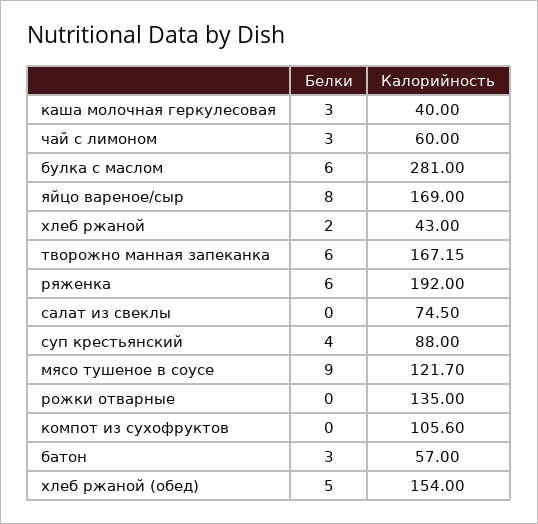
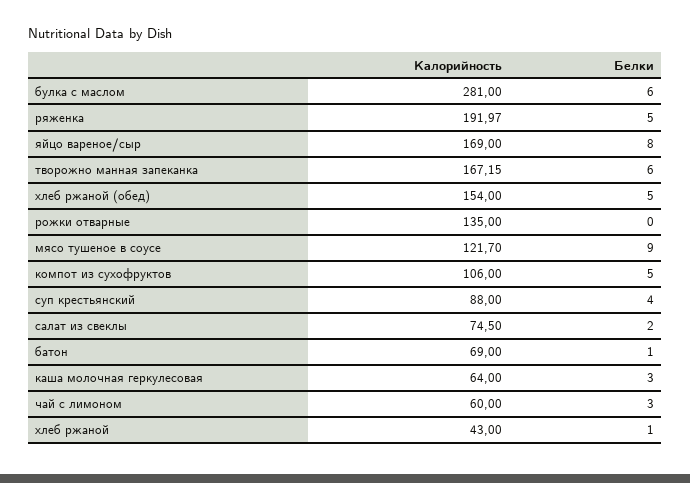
  {
    "Белки": {
      "каша молочная геркулесовая": 3,
      "чай с лимоном": 3,
      "булка с маслом": 6,
      "яйцо вареное/сыр": 8,
-     "хлеб ржаной": 2,
+     "хлеб ржаной": 1,
      "творожно манная запеканка": 6,
-     "ряженка": 6,
+     "ряженка": 5,
-     "салат из свеклы": 0,
+     "салат из свеклы": 2,
      "суп крестьянский": 4,
      "мясо тушеное в соусе": 9,
      "рожки отварные": 0,
-     "компот из сухофруктов": 0,
+     "компот из сухофруктов": 5,
-     "батон": 3,
+     "батон": 1,
      "хлеб ржаной (обед)": 5
    },
    "Калорийность": {
-     "каша молочная геркулесовая": 40,
+     "каша молочная геркулесовая": 64,
      "чай с лимоном": 60,
      "булка с маслом": 281,
      "яйцо вареное/сыр": 169,
      "хлеб ржаной": 43,
      "творожно манная запеканка": 167.15,
-     "ряженка": 192,
+     "ряженка": 191.97,
      "салат из свеклы": 74.5,
      "суп крестьянский": 88,
      "мясо тушеное в соусе": 121.7,
      "рожки отварные": 135,
-     "компот из сухофруктов": 105.6,
+     "компот из сухофруктов": 106,
-     "батон": 57,
+     "батон": 69,
      "хлеб ржаной (обед)": 154
    }
  }

